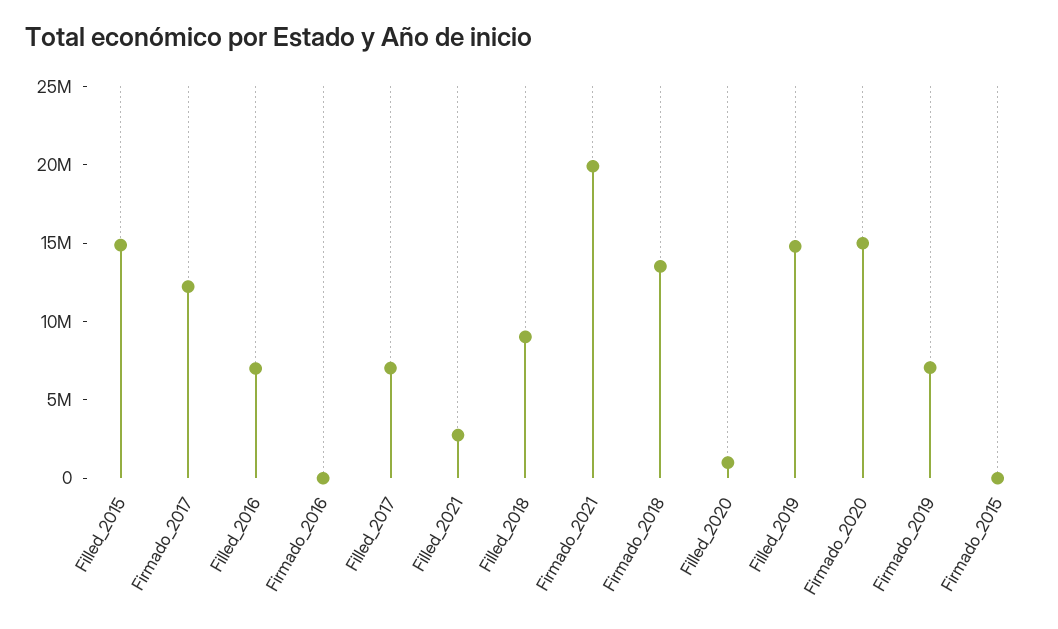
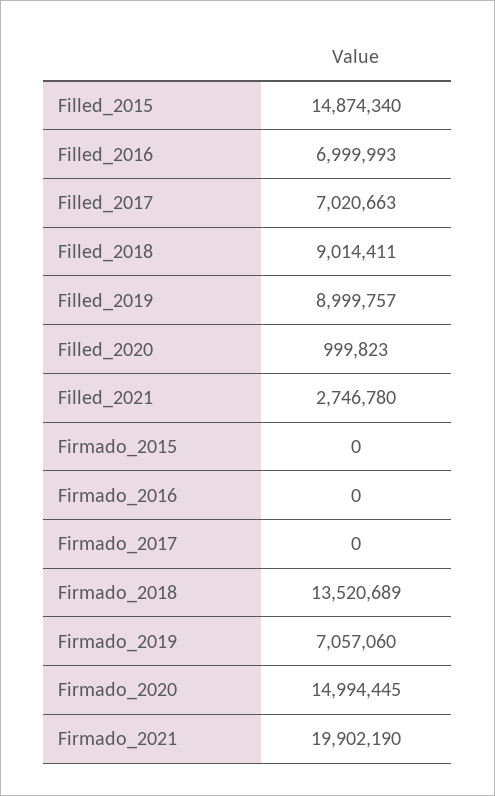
  {
    "Filled_2015": 14874340,
-   "Firmado_2017": 12000000,
+   "Firmado_2017": 0,
    "Filled_2016": 6999993,
    "Firmado_2016": 0,
    "Filled_2017": 7020663,
    "Filled_2021": 2746780,
    "Filled_2018": 9014411,
    "Firmado_2021": 19902190,
    "Firmado_2018": 13520689,
    "Filled_2020": 999823,
-   "Filled_2019": 15000000,
+   "Filled_2019": 8999757,
    "Firmado_2020": 14994445,
    "Firmado_2019": 7057060,
    "Firmado_2015": 0
  }

